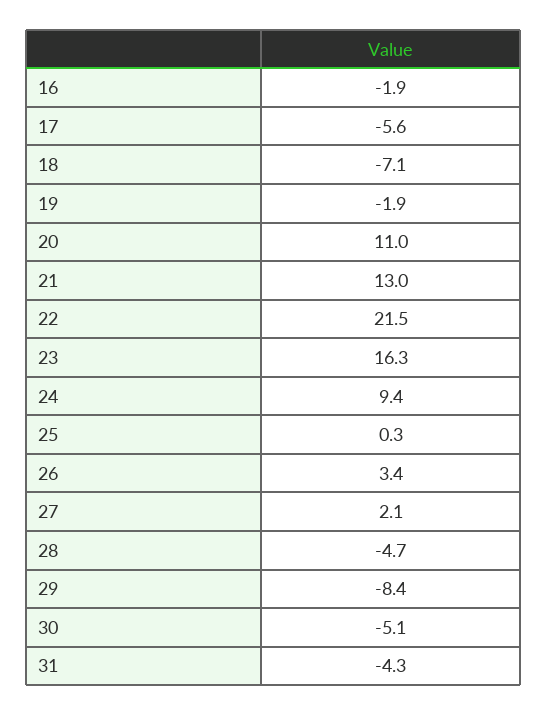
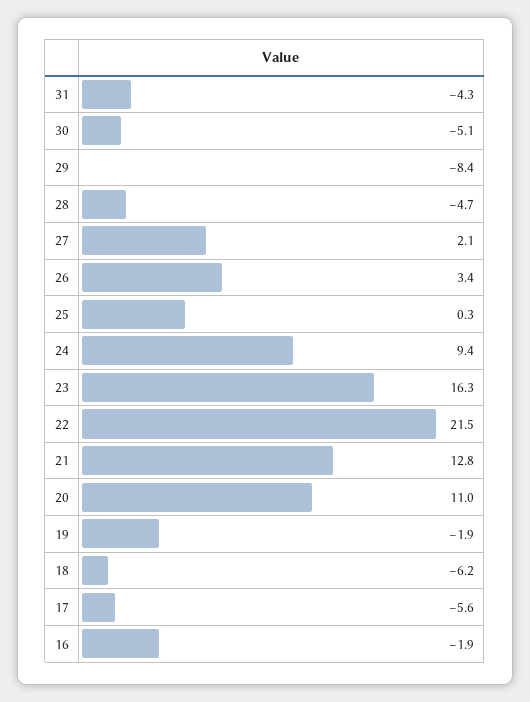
  {
    "16": -1.9,
    "17": -5.6,
-   "18": -7.1,
+   "18": -6.2,
    "19": -1.9,
    "20": 11,
-   "21": 13,
+   "21": 12.8,
    "22": 21.5,
    "23": 16.3,
    "24": 9.4,
    "25": 0.3,
    "26": 3.4,
    "27": 2.1,
    "28": -4.7,
    "29": -8.4,
    "30": -5.1,
    "31": -4.3
  }

